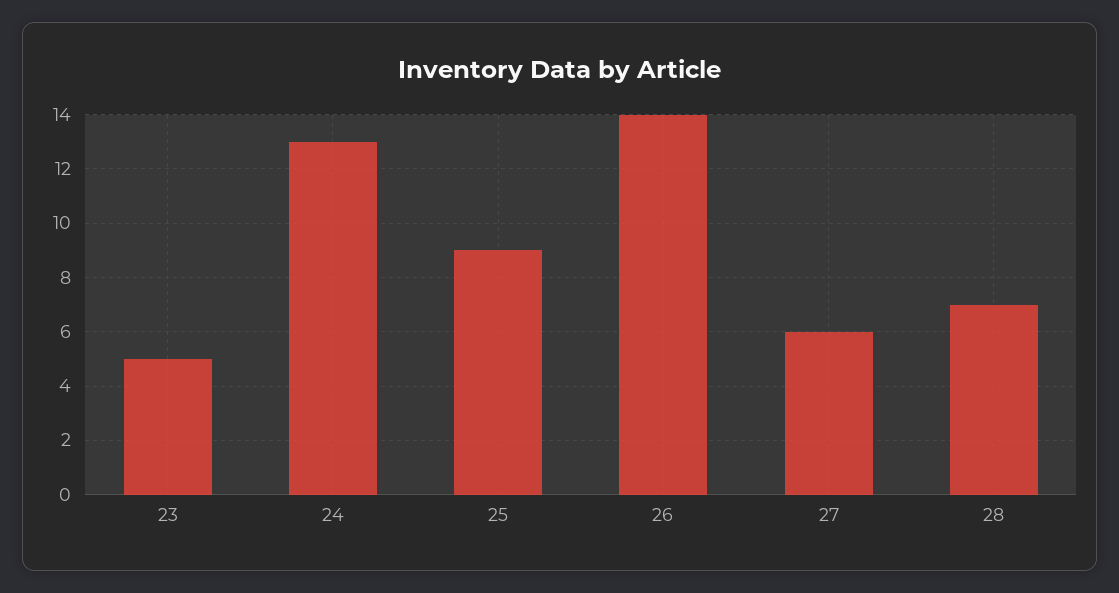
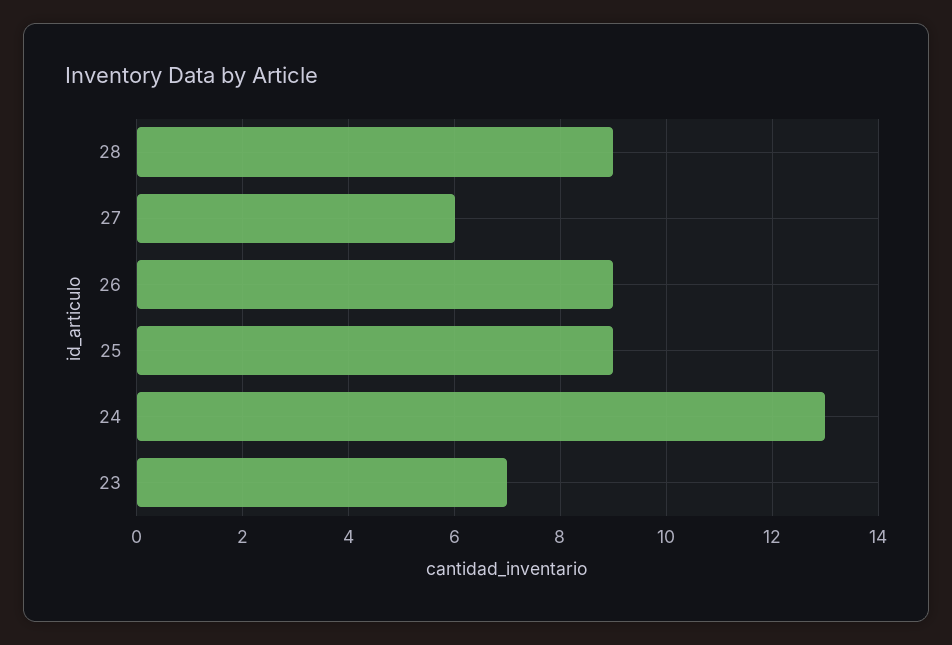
  {
-   "23": 5,
+   "23": 7,
    "24": 13,
    "25": 9,
-   "26": 14,
+   "26": 9,
    "27": 6,
-   "28": 7
+   "28": 9
  }

